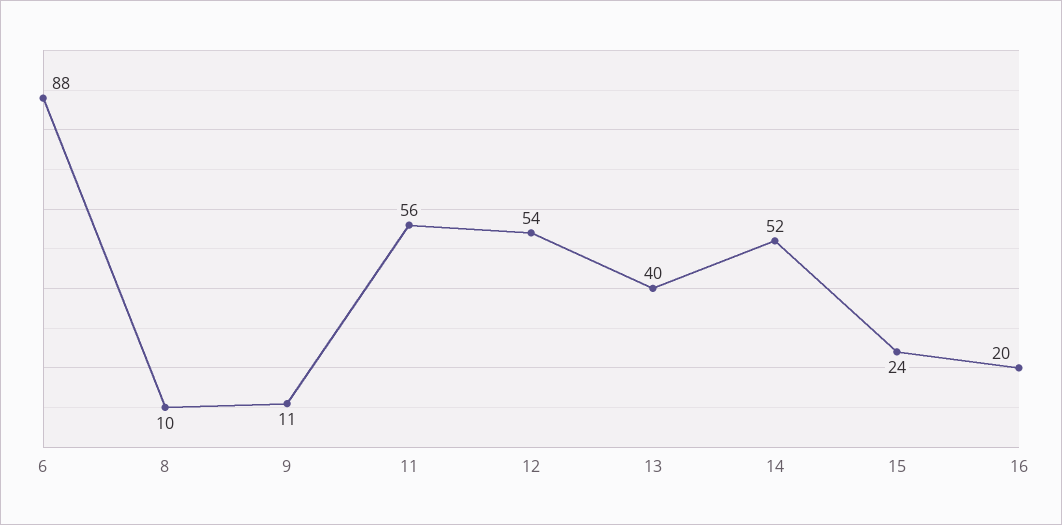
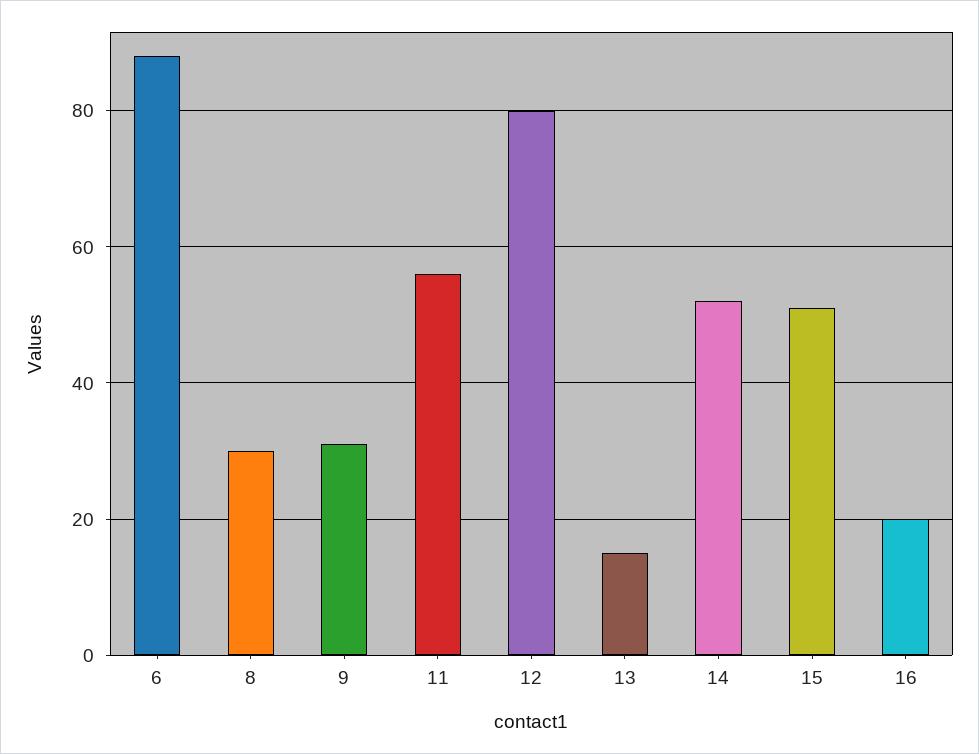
  {
    "6": 88,
-   "8": 10,
+   "8": 30,
-   "9": 11,
+   "9": 30,
    "11": 56,
-   "12": 54,
+   "12": 80,
-   "13": 40,
+   "13": 15,
    "14": 52,
-   "15": 24,
+   "15": 50,
    "16": 20
  }

